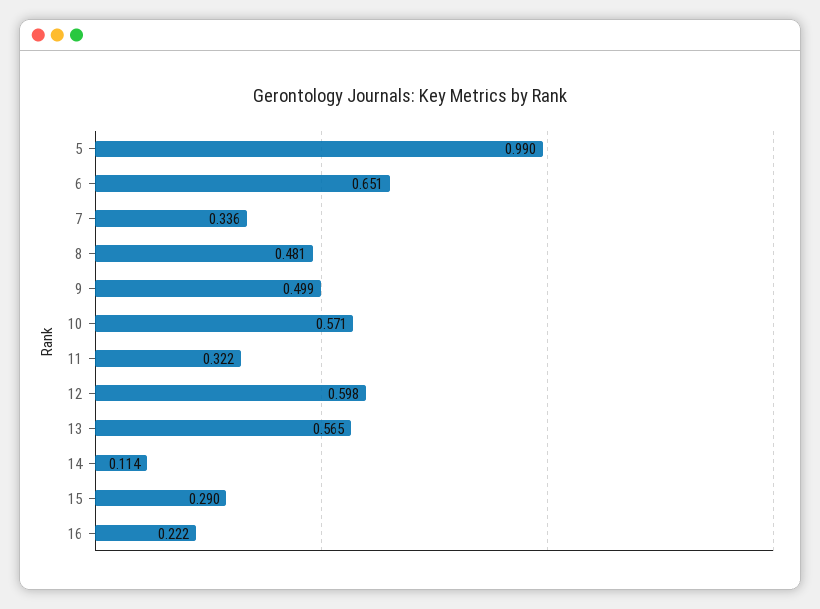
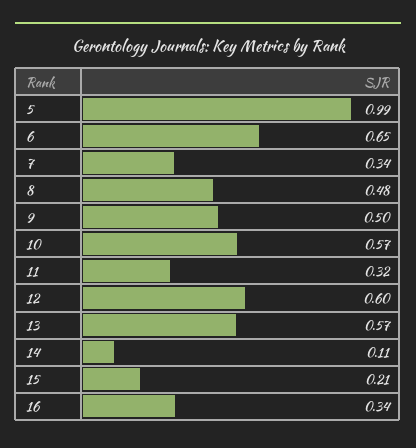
  {
    "5": 0.99,
    "6": 0.651,
    "7": 0.336,
    "8": 0.481,
    "9": 0.499,
    "10": 0.571,
    "11": 0.322,
    "12": 0.598,
    "13": 0.565,
    "14": 0.114,
-   "15": 0.29,
+   "15": 0.21,
-   "16": 0.222
+   "16": 0.34
  }

